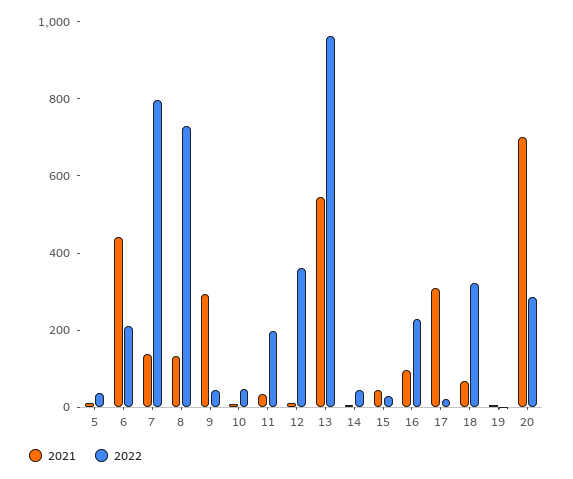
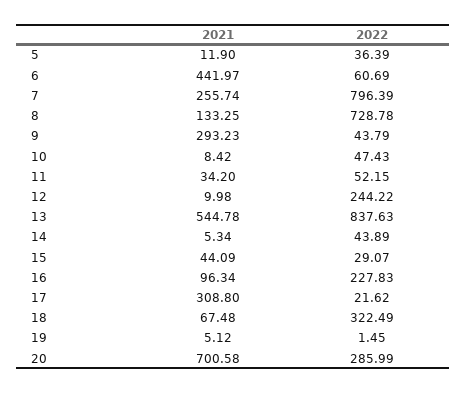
  {
    "2021": {
      "5": 11.9,
      "6": 441.97,
-     "7": 150,
+     "7": 255.74,
      "8": 133.25,
      "9": 293.23,
      "10": 8.42,
      "11": 34.2,
      "12": 9.98,
      "13": 544.78,
      "14": 5.34,
      "15": 44.09,
      "16": 96.34,
      "17": 308.8,
      "18": 67.48,
      "19": 5.12,
      "20": 700.58
    },
    "2022": {
      "5": 36.39,
-     "6": 200,
+     "6": 60.69,
      "7": 796.39,
      "8": 728.78,
      "9": 43.79,
      "10": 47.43,
-     "11": 200,
+     "11": 52.15,
-     "12": 350,
+     "12": 244.22,
-     "13": 950,
+     "13": 837.63,
      "14": 43.89,
      "15": 29.07,
      "16": 227.83,
      "17": 21.62,
      "18": 322.49,
      "19": 1.45,
      "20": 285.99
    }
  }

